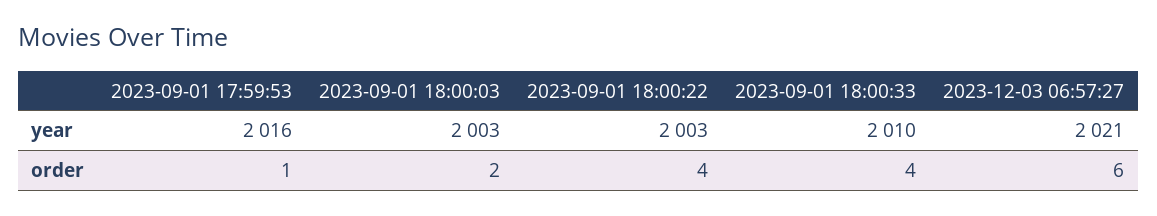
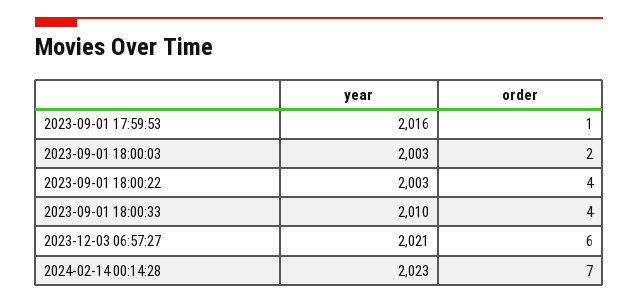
  {
    "2023-09-01 17:59:53": {
      "year": 2016,
      "order": 1
    },
    "2023-09-01 18:00:03": {
      "year": 2003,
      "order": 2
    },
    "2023-09-01 18:00:22": {
      "year": 2003,
      "order": 4
    },
    "2023-09-01 18:00:33": {
      "year": 2010,
      "order": 4
    },
    "2023-12-03 06:57:27": {
      "year": 2021,
      "order": 6
-   }
+   },
+   "2024-02-14 00:14:28": {
+     "year": 2023,
+     "order": 7
+   }
  }

